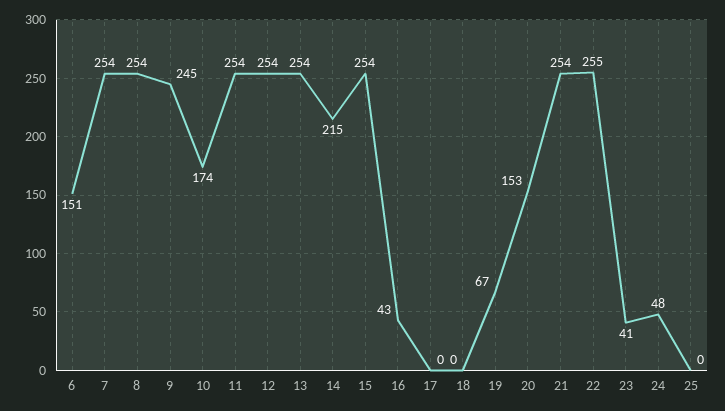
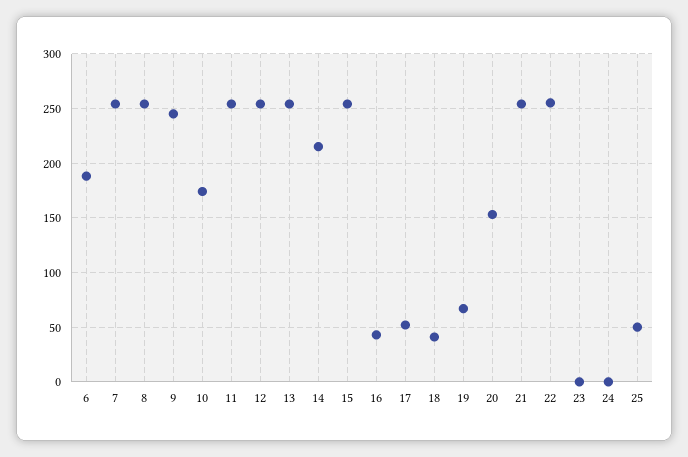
  {
-   "6": 151,
+   "6": 190,
    "7": 254,
    "8": 254,
    "9": 245,
    "10": 174,
    "11": 254,
    "12": 254,
    "13": 254,
    "14": 215,
    "15": 254,
    "16": 43,
-   "17": 0,
+   "17": 50,
-   "18": 0,
+   "18": 40,
    "19": 67,
    "20": 153,
    "21": 254,
    "22": 255,
-   "23": 41,
+   "23": 0,
-   "24": 48,
+   "24": 0,
-   "25": 0
+   "25": 50
  }

